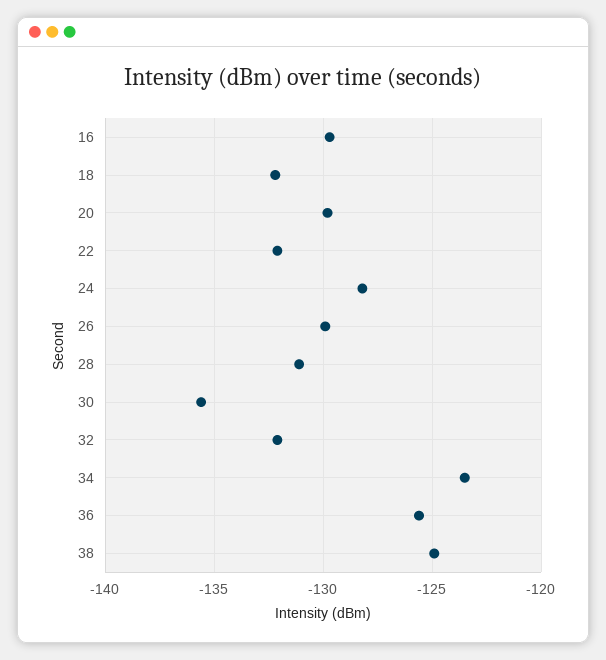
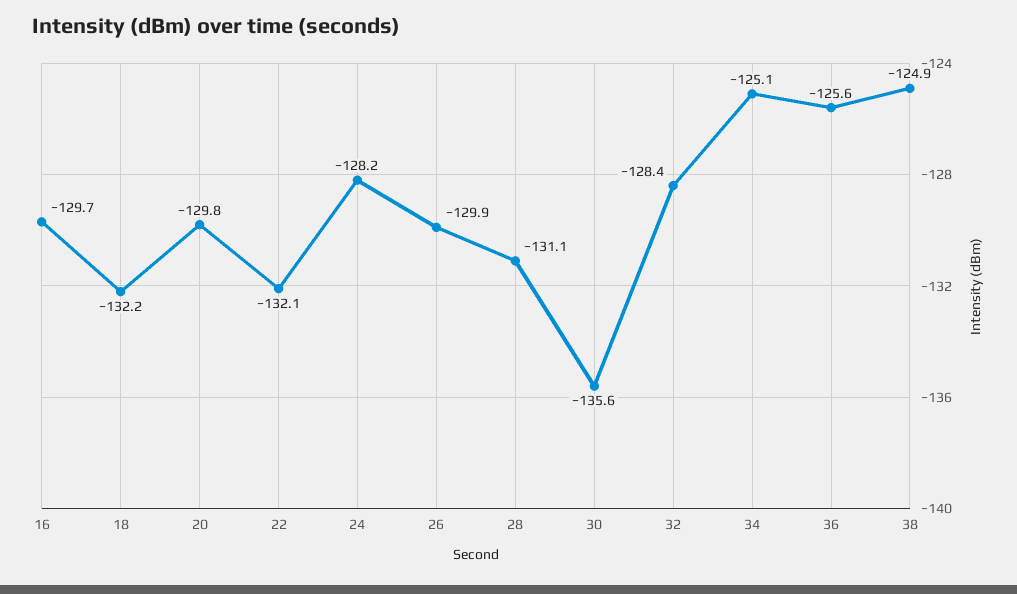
  {
    "16": -129.7,
    "18": -132.2,
    "20": -129.8,
    "22": -132.1,
    "24": -128.2,
    "26": -129.9,
    "28": -131.1,
    "30": -135.6,
-   "32": -132,
+   "32": -128.4,
-   "34": -123.5,
+   "34": -125.1,
    "36": -125.6,
    "38": -124.9
  }

